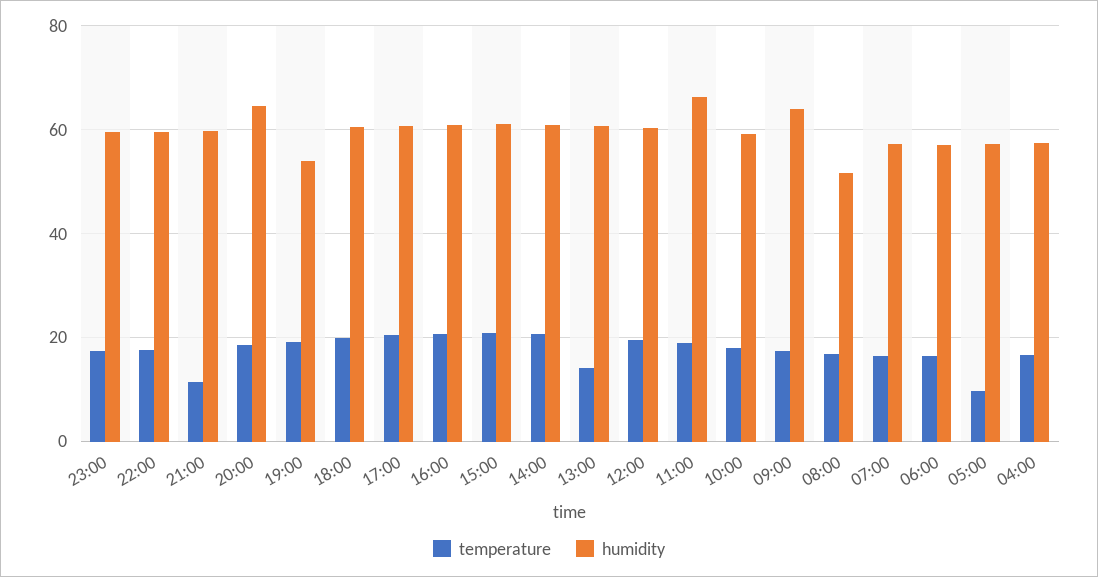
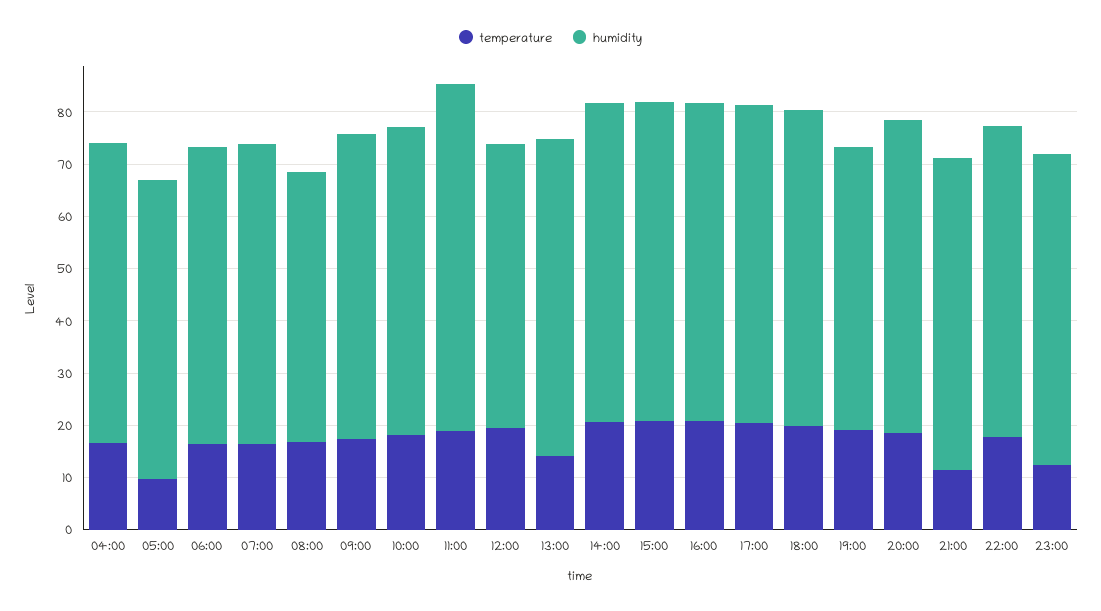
  {
    "temperature": {
-     "23:00": 18,
+     "23:00": 12,
      "22:00": 18,
      "21:00": 12,
      "20:00": 18,
      "19:00": 20,
      "18:00": 20,
      "17:00": 20,
      "16:00": 20,
      "15:00": 20,
      "14:00": 20,
      "13:00": 14,
      "12:00": 20,
      "11:00": 18,
      "10:00": 18,
      "09:00": 18,
      "08:00": 16,
      "07:00": 16,
      "06:00": 16,
      "05:00": 10,
      "04:00": 16
    },
    "humidity": {
      "23:00": 60,
      "22:00": 60,
      "21:00": 60,
-     "20:00": 64,
+     "20:00": 60,
      "19:00": 54,
      "18:00": 60,
      "17:00": 60,
      "16:00": 62,
      "15:00": 62,
      "14:00": 62,
      "13:00": 60,
-     "12:00": 60,
+     "12:00": 54,
      "11:00": 66,
      "10:00": 60,
-     "09:00": 64,
+     "09:00": 58,
      "08:00": 52,
      "07:00": 58,
      "06:00": 58,
      "05:00": 58,
      "04:00": 58
    }
  }

